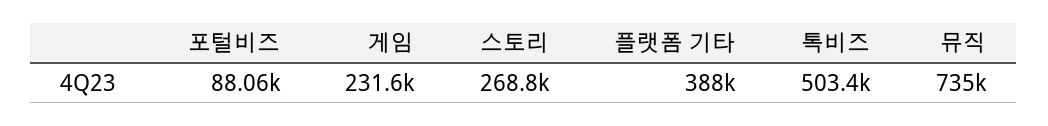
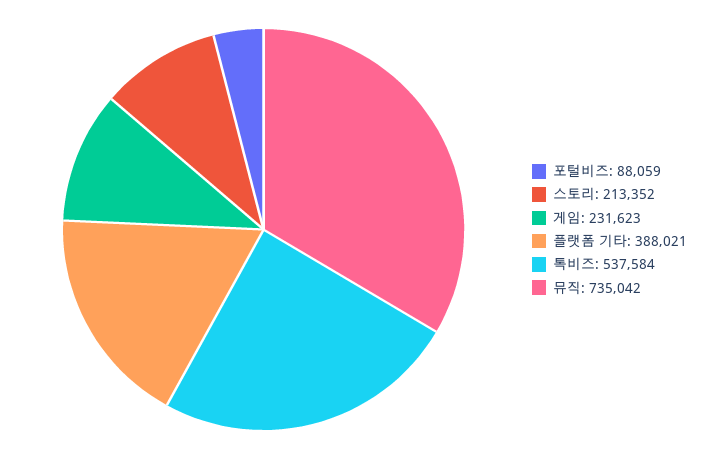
  {
    "포털비즈": 88059,
    "게임": 231623,
-   "스토리": 268800,
+   "스토리": 213352,
    "플랫폼 기타": 388021,
-   "톡비즈": 503400,
+   "톡비즈": 537584,
    "뮤직": 735042
  }

